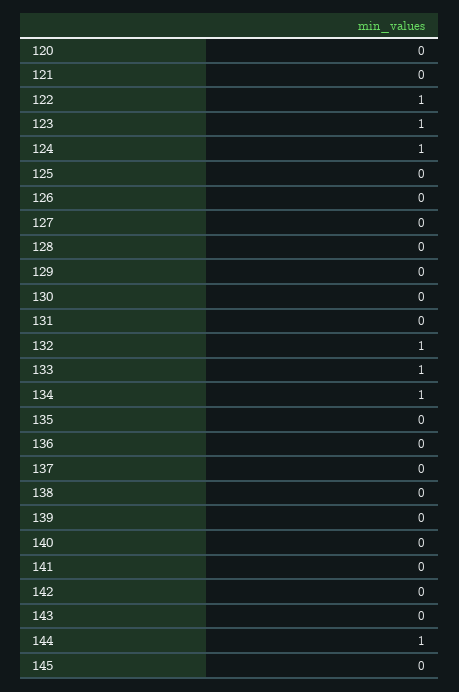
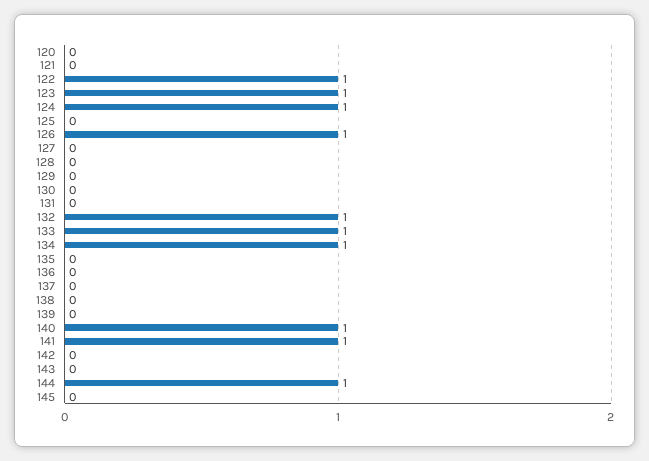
  {
    "120": 0,
    "121": 0,
    "122": 1,
    "123": 1,
    "124": 1,
    "125": 0,
-   "126": 0,
+   "126": 1,
    "127": 0,
    "128": 0,
    "129": 0,
    "130": 0,
    "131": 0,
    "132": 1,
    "133": 1,
    "134": 1,
    "135": 0,
    "136": 0,
    "137": 0,
    "138": 0,
    "139": 0,
-   "140": 0,
+   "140": 1,
-   "141": 0,
+   "141": 1,
    "142": 0,
    "143": 0,
    "144": 1,
    "145": 0
  }

